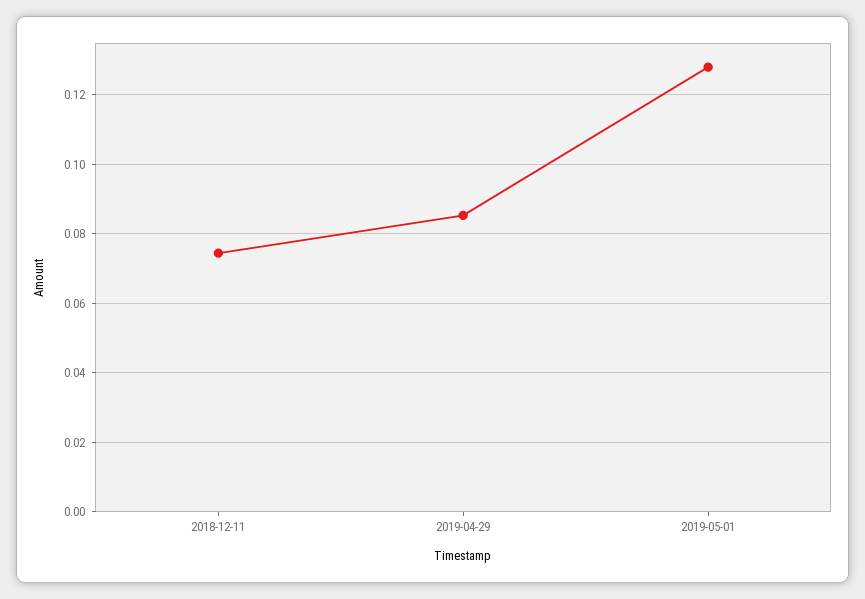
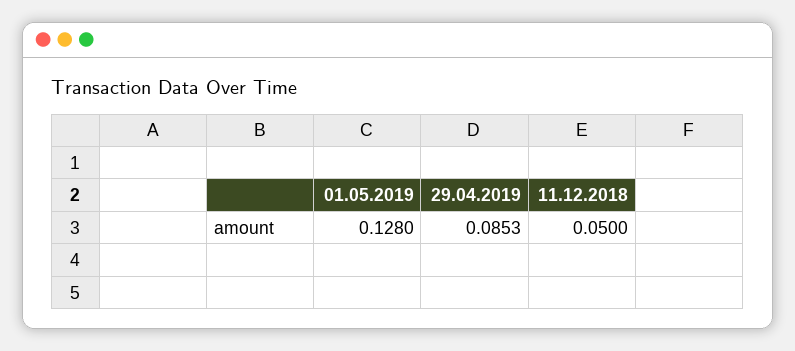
  {
-   "2018-12-11": 0.074,
+   "2018-12-11": 0.05,
    "2019-04-29": 0.0853,
    "2019-05-01": 0.128
  }

